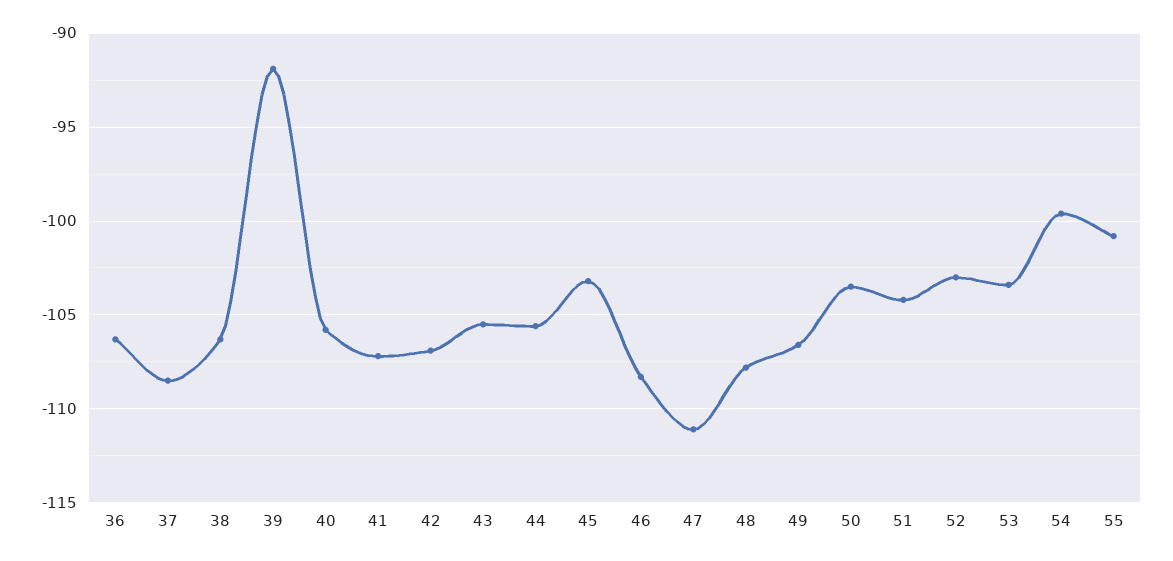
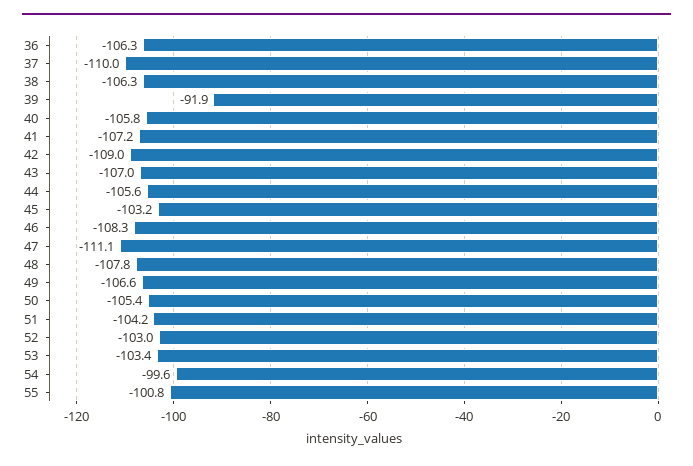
  {
    "36": -106.3,
-   "37": -108.5,
+   "37": -110,
    "38": -106.3,
    "39": -91.9,
    "40": -105.8,
    "41": -107.2,
-   "42": -107,
+   "42": -109,
-   "43": -105.5,
+   "43": -107,
    "44": -105.6,
    "45": -103.2,
    "46": -108.3,
    "47": -111.1,
    "48": -107.8,
    "49": -106.6,
-   "50": -103.5,
+   "50": -105.4,
    "51": -104.2,
    "52": -103,
    "53": -103.4,
    "54": -99.6,
    "55": -100.8
  }

